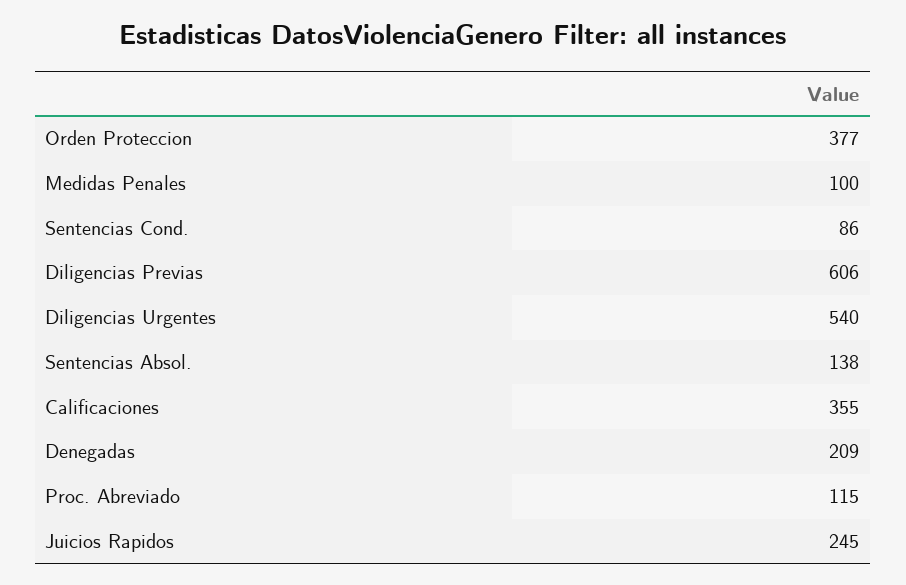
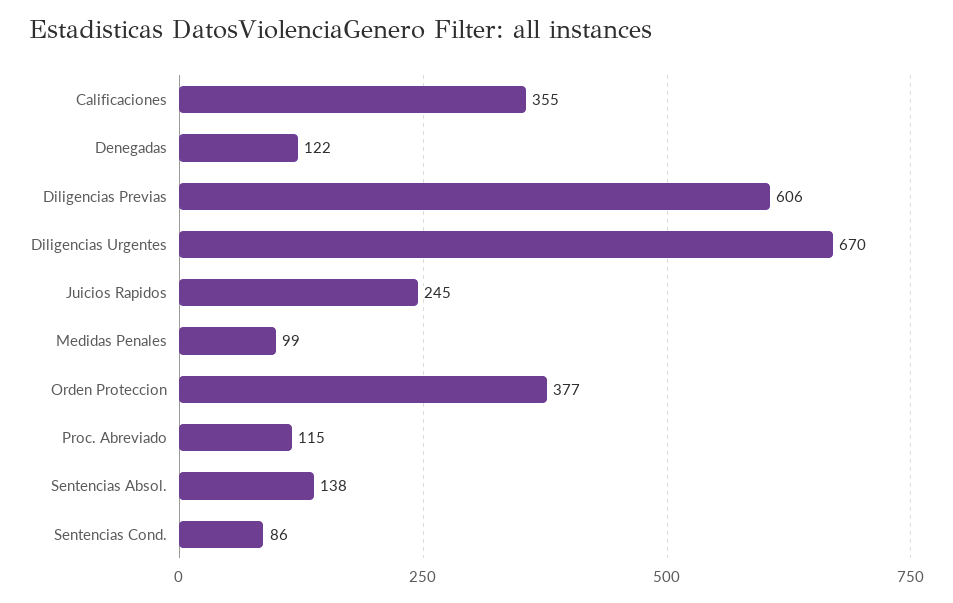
  {
    "Orden Proteccion": 377,
-   "Medidas Penales": 100,
+   "Medidas Penales": 99,
    "Sentencias Cond.": 86,
    "Diligencias Previas": 606,
-   "Diligencias Urgentes": 540,
+   "Diligencias Urgentes": 670,
    "Sentencias Absol.": 138,
    "Calificaciones": 355,
-   "Denegadas": 209,
+   "Denegadas": 122,
    "Proc. Abreviado": 115,
    "Juicios Rapidos": 245
  }

